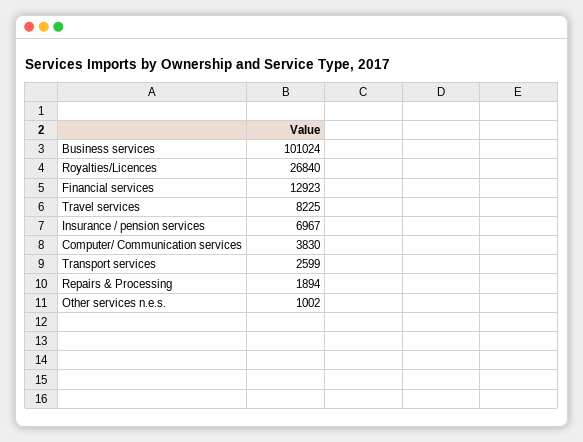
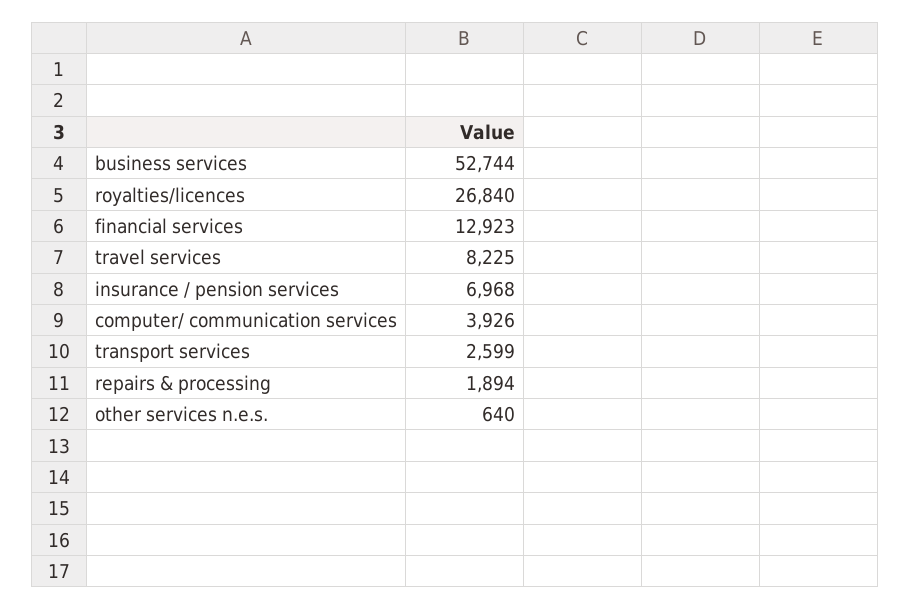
  {
-   "Business services": 101024,
+   "Business services": 52744,
    "Royalties/Licences": 26840,
    "Financial services": 12923,
    "Travel services": 8225,
-   "Insurance / pension services": 6967,
+   "Insurance / pension services": 6968,
-   "Computer/ Communication services": 3830,
+   "Computer/ Communication services": 3926,
    "Transport services": 2599,
    "Repairs & Processing": 1894,
-   "Other services n.e.s.": 1002
+   "Other services n.e.s.": 640
  }

